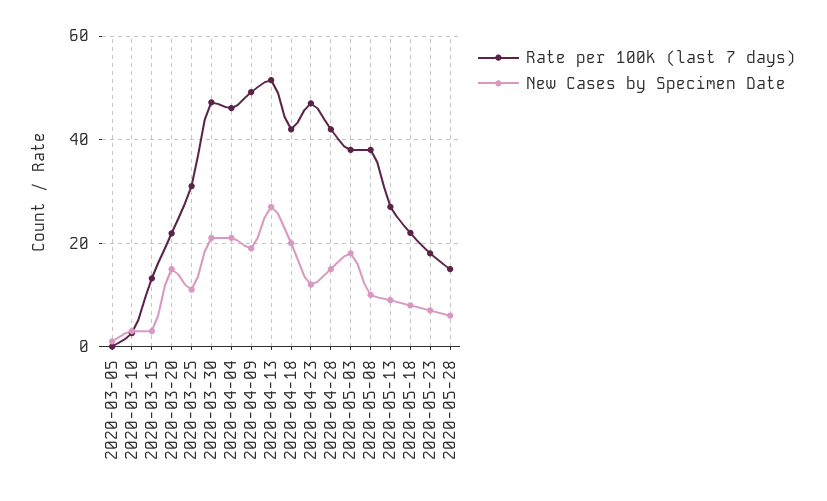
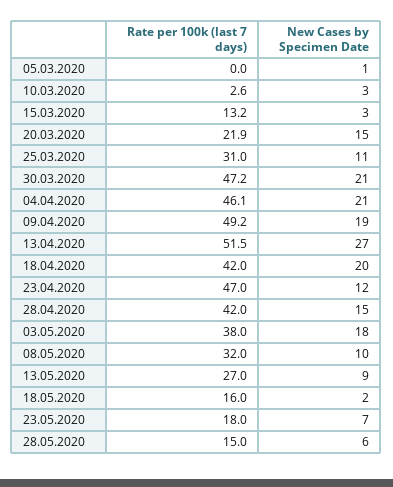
  {
    "Rate per 100k (last 7 days)": {
      "2020-03-05": 0,
      "2020-03-10": 2.6,
      "2020-03-15": 13.2,
      "2020-03-20": 21.9,
      "2020-03-25": 31,
      "2020-03-30": 47.2,
      "2020-04-04": 46.1,
      "2020-04-09": 49.2,
      "2020-04-13": 51.5,
      "2020-04-18": 42,
      "2020-04-23": 47,
      "2020-04-28": 42,
      "2020-05-03": 38,
-     "2020-05-08": 38,
+     "2020-05-08": 32,
      "2020-05-13": 27,
-     "2020-05-18": 22,
+     "2020-05-18": 16,
      "2020-05-23": 18,
      "2020-05-28": 15
    },
    "New Cases by Specimen Date": {
      "2020-03-05": 1,
      "2020-03-10": 3,
      "2020-03-15": 3,
      "2020-03-20": 15,
      "2020-03-25": 11,
      "2020-03-30": 21,
      "2020-04-04": 21,
      "2020-04-09": 19,
      "2020-04-13": 27,
      "2020-04-18": 20,
      "2020-04-23": 12,
      "2020-04-28": 15,
      "2020-05-03": 18,
      "2020-05-08": 10,
      "2020-05-13": 9,
-     "2020-05-18": 8,
+     "2020-05-18": 2,
      "2020-05-23": 7,
      "2020-05-28": 6
    }
  }

